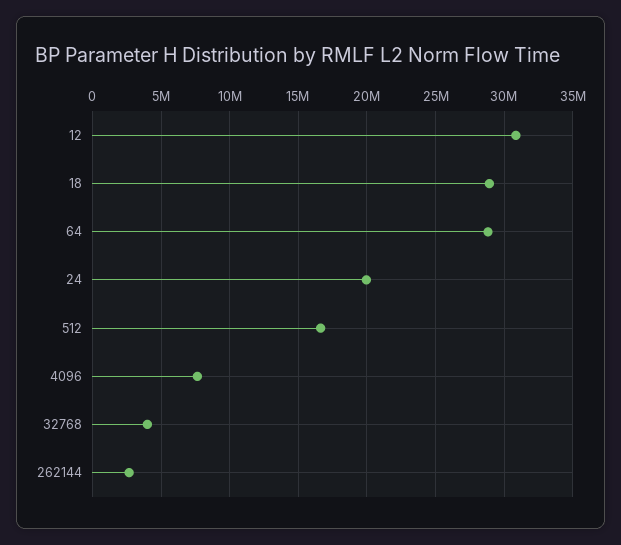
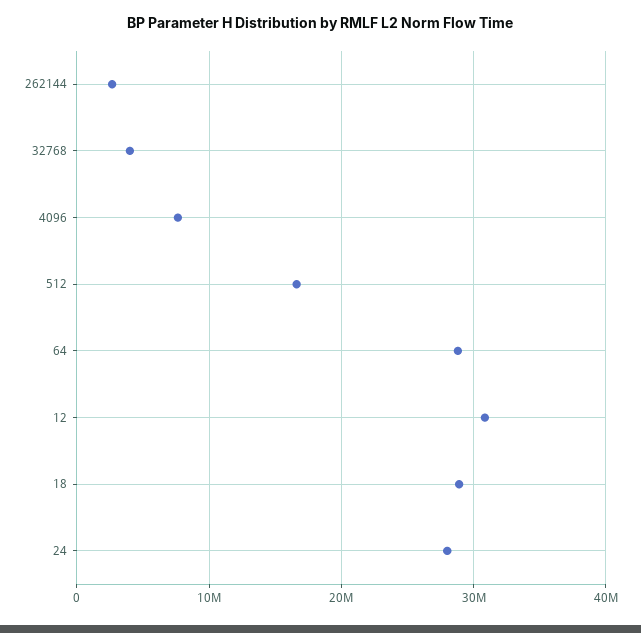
  {
    "12": 31000000,
    "18": 29000000,
    "64": 29000000,
-   "24": 20000000,
+   "24": 28000000,
    "512": 16500000,
    "4096": 7500000,
    "32768": 4000000,
    "262144": 2500000
  }

